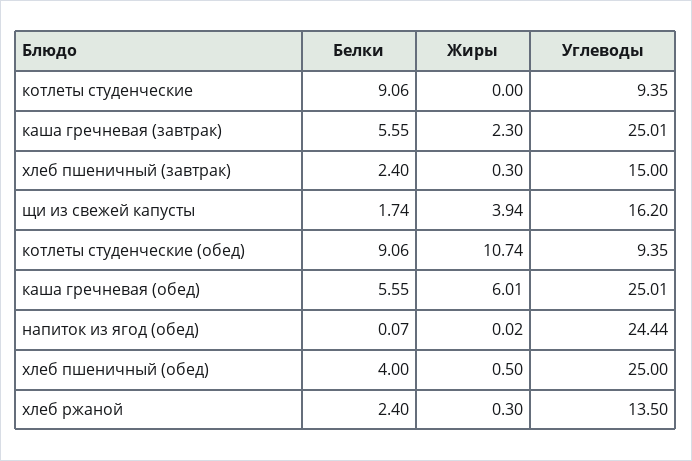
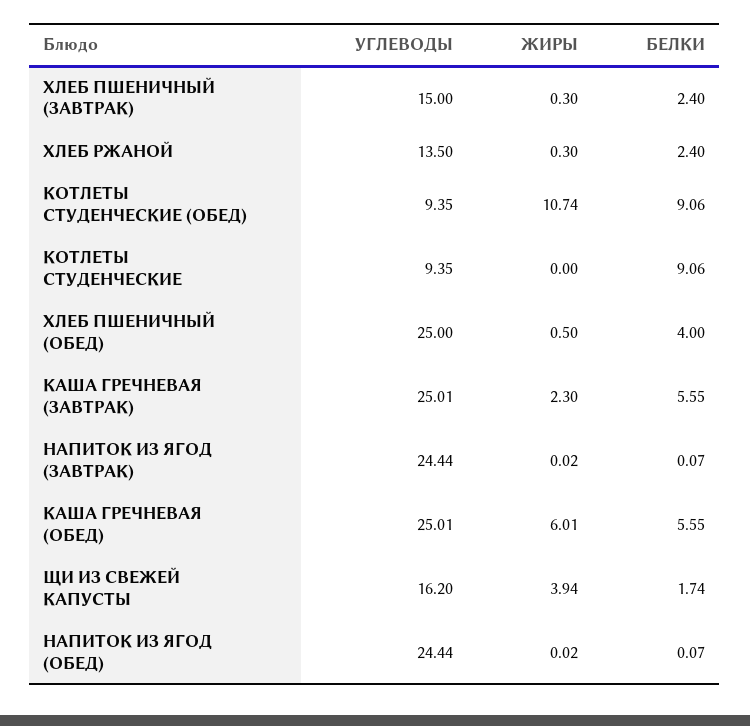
  {
    "Белки": {
      "котлеты студенческие": 9.06,
      "каша гречневая (завтрак)": 5.55,
      "хлеб пшеничный (завтрак)": 2.4,
      "щи из свежей капусты": 1.74,
      "котлеты студенческие (обед)": 9.06,
      "каша гречневая (обед)": 5.55,
      "напиток из ягод (обед)": 0.07,
      "хлеб пшеничный (обед)": 4,
-     "хлеб ржаной": 2.4
+     "хлеб ржаной": 2.4,
+     "НАПИТОК ИЗ ЯГОД (ЗАВТРАК)": 0.07
    },
    "Жиры": {
      "котлеты студенческие": 0,
      "каша гречневая (завтрак)": 2.3,
      "хлеб пшеничный (завтрак)": 0.3,
      "щи из свежей капусты": 3.94,
      "котлеты студенческие (обед)": 10.74,
      "каша гречневая (обед)": 6.01,
      "напиток из ягод (обед)": 0.02,
      "хлеб пшеничный (обед)": 0.5,
-     "хлеб ржаной": 0.3
+     "хлеб ржаной": 0.3,
+     "НАПИТОК ИЗ ЯГОД (ЗАВТРАК)": 0.02
    },
    "Углеводы": {
      "котлеты студенческие": 9.35,
      "каша гречневая (завтрак)": 25.01,
      "хлеб пшеничный (завтрак)": 15,
      "щи из свежей капусты": 16.2,
      "котлеты студенческие (обед)": 9.35,
      "каша гречневая (обед)": 25.01,
      "напиток из ягод (обед)": 24.44,
      "хлеб пшеничный (обед)": 25,
-     "хлеб ржаной": 13.5
+     "хлеб ржаной": 13.5,
+     "НАПИТОК ИЗ ЯГОД (ЗАВТРАК)": 24.44
    }
  }

